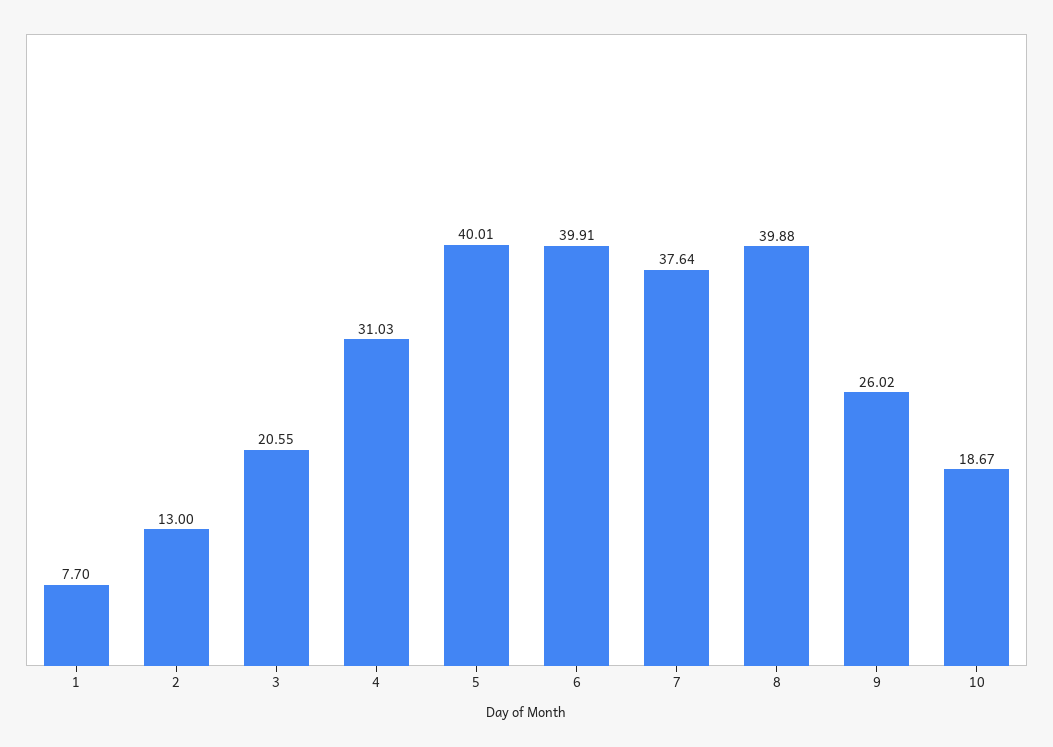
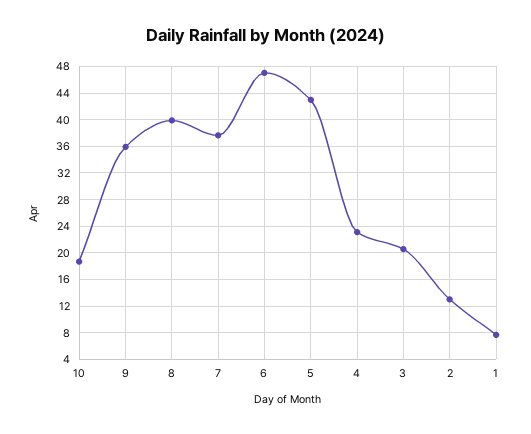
  {
    "1": 7.7,
    "2": 13,
    "3": 20.55,
-   "4": 31.03,
+   "4": 23,
-   "5": 40.01,
+   "5": 43,
-   "6": 39.91,
+   "6": 47,
    "7": 37.64,
    "8": 39.88,
-   "9": 26.02,
+   "9": 36,
    "10": 18.67
  }

